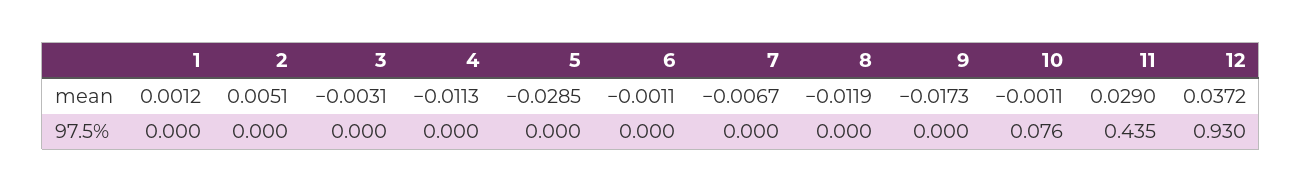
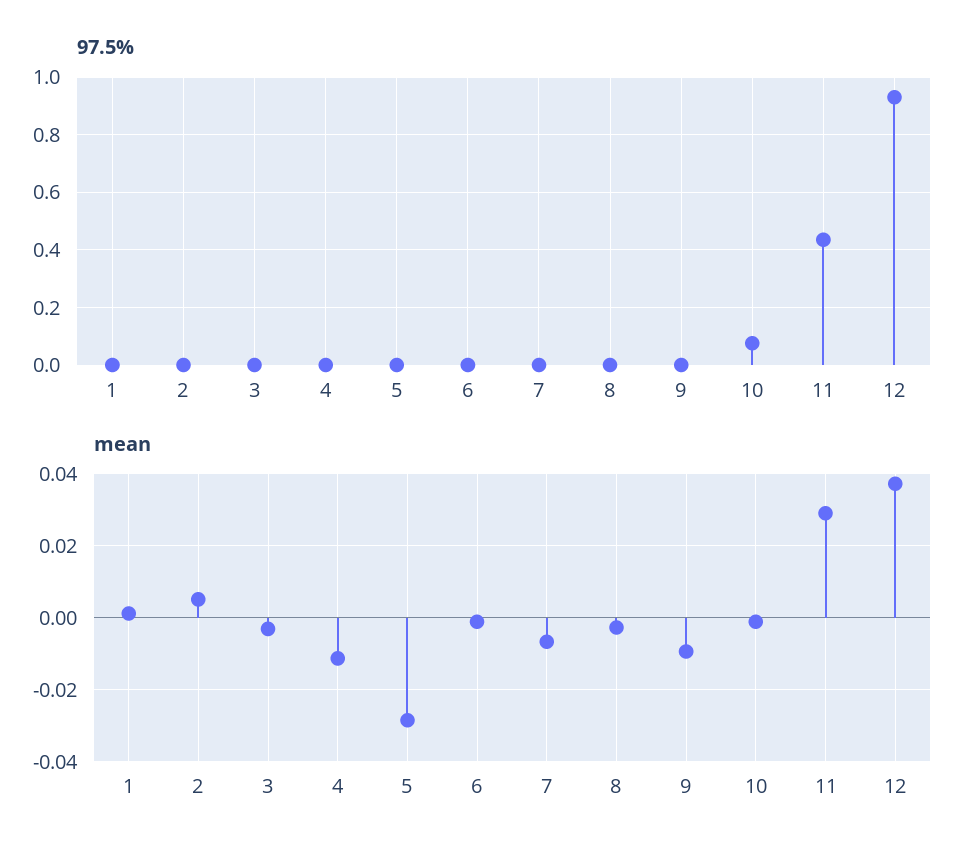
  {
    "mean": {
      "1": 0.0012,
      "2": 0.0051,
      "3": -0.0031,
      "4": -0.0113,
      "5": -0.0285,
      "6": -0.0011,
      "7": -0.0067,
-     "8": -0.0119,
+     "8": -0.002,
-     "9": -0.0173,
+     "9": -0.01,
      "10": -0.0011,
      "11": 0.029,
      "12": 0.0372
    },
    "97.5%": {
      "1": 0,
      "2": 0,
      "3": 0,
      "4": 0,
      "5": 0,
      "6": 0,
      "7": 0,
      "8": 0,
      "9": 0,
      "10": 0.076,
      "11": 0.435,
      "12": 0.93
    }
  }

